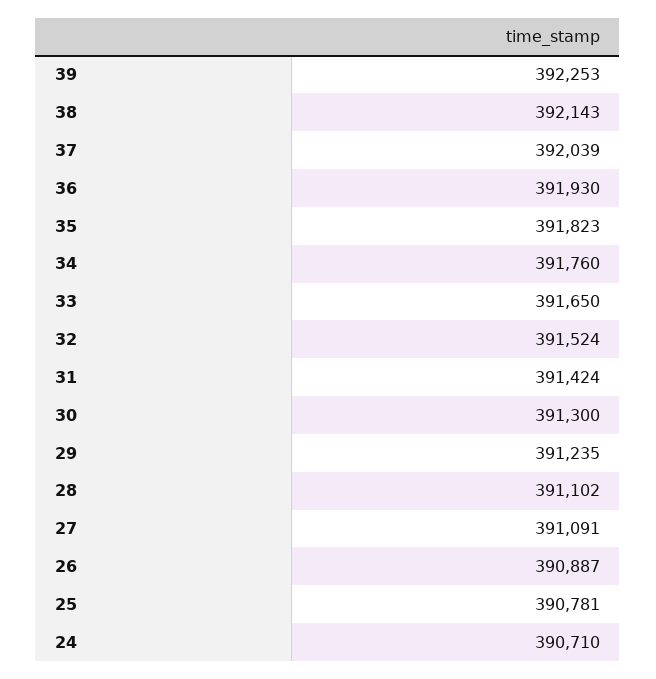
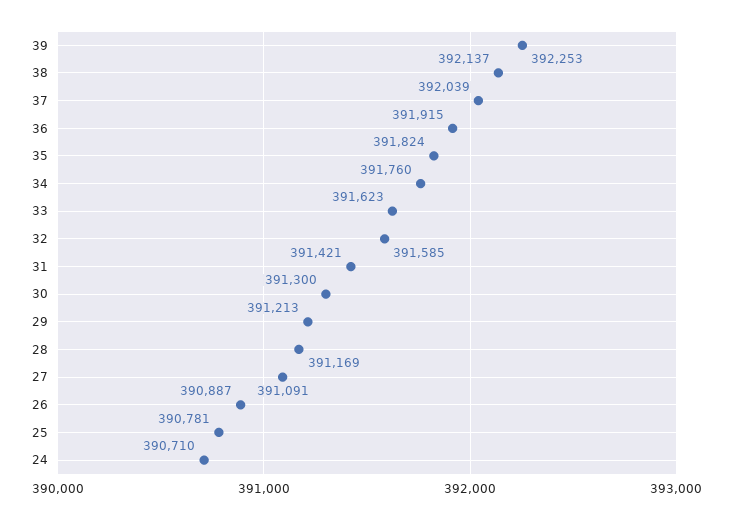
  {
    "39": 392253,
-   "38": 392143,
+   "38": 392137,
    "37": 392039,
-   "36": 391930,
+   "36": 391915,
-   "35": 391823,
+   "35": 391824,
    "34": 391760,
-   "33": 391650,
+   "33": 391623,
-   "32": 391524,
+   "32": 391585,
-   "31": 391424,
+   "31": 391421,
    "30": 391300,
-   "29": 391235,
+   "29": 391213,
-   "28": 391102,
+   "28": 391169,
    "27": 391091,
    "26": 390887,
    "25": 390781,
    "24": 390710
  }

